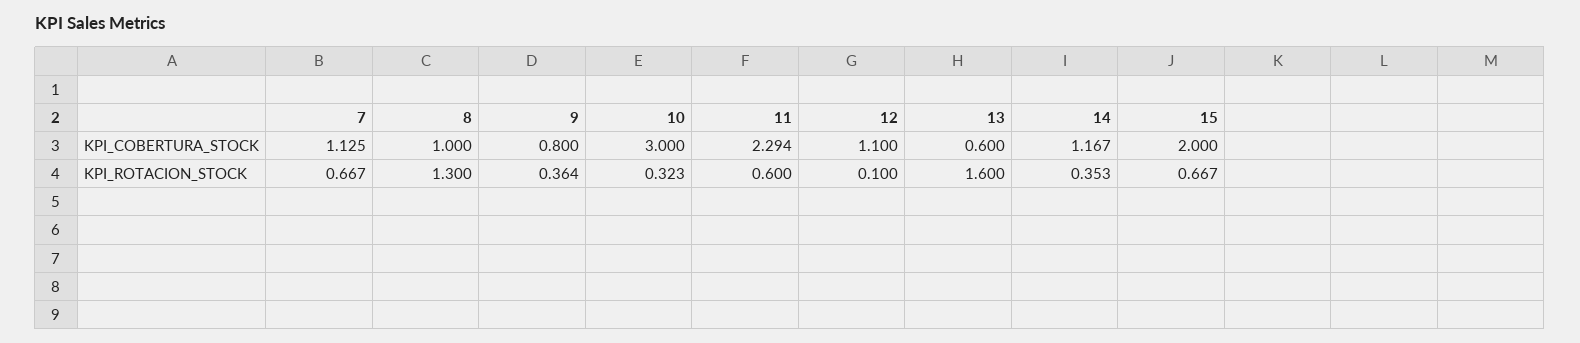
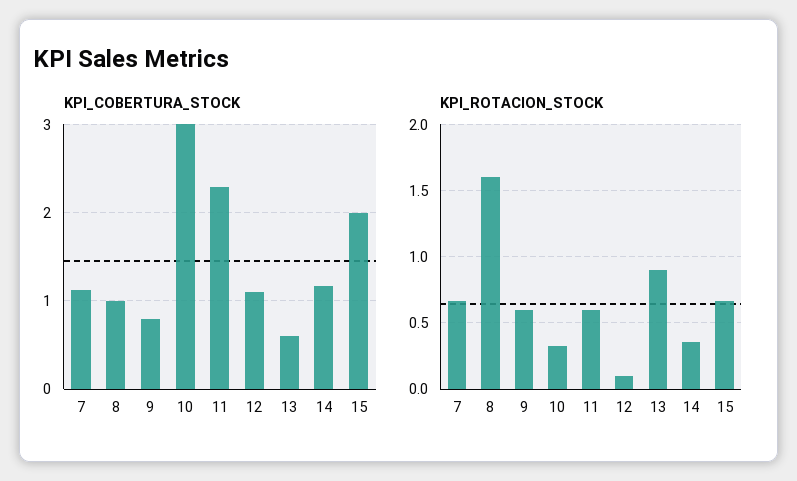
  {
    "KPI_COBERTURA_STOCK": {
      "7": 1.125,
      "8": 1,
      "9": 0.8,
      "10": 3,
      "11": 2.294,
      "12": 1.1,
      "13": 0.6,
      "14": 1.167,
      "15": 2
    },
    "KPI_ROTACION_STOCK": {
      "7": 0.667,
-     "8": 1.3,
+     "8": 1.6,
-     "9": 0.364,
+     "9": 0.6,
      "10": 0.323,
      "11": 0.6,
      "12": 0.1,
-     "13": 1.6,
+     "13": 0.9,
      "14": 0.353,
      "15": 0.667
    }
  }

